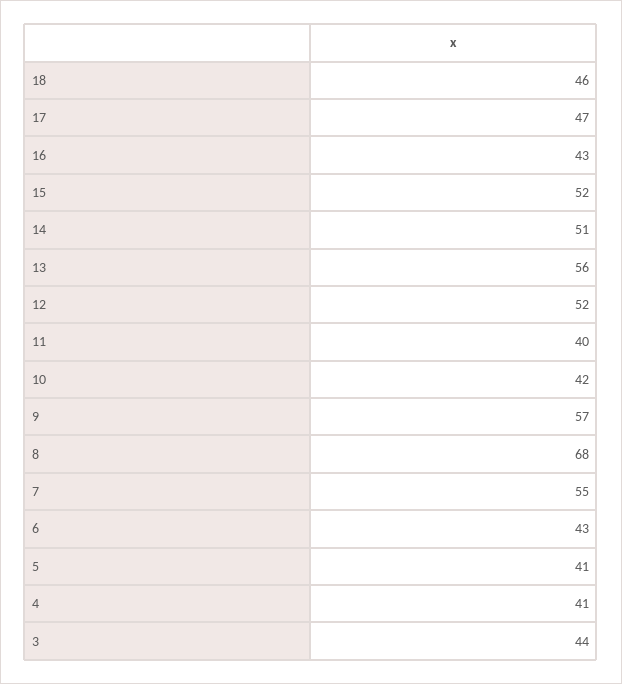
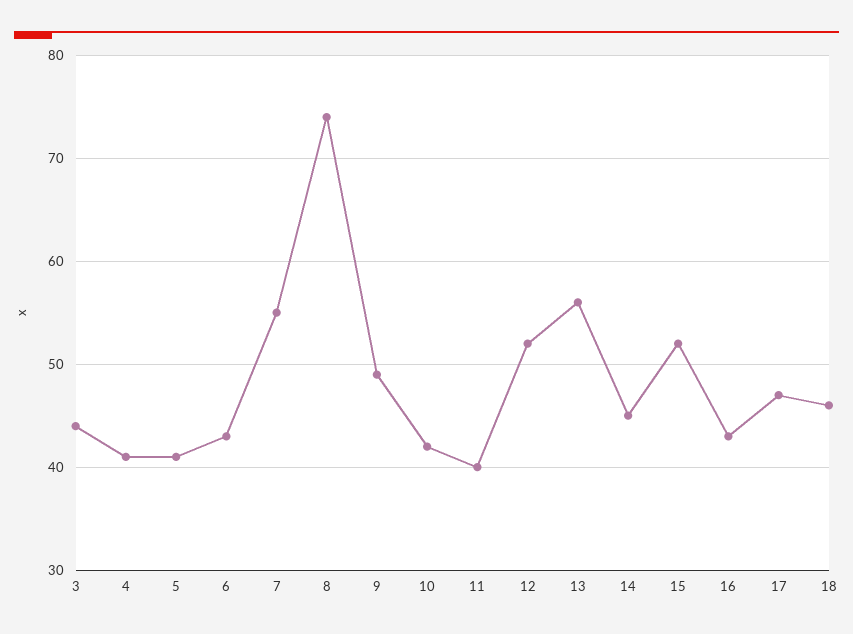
  {
    "18": 46,
    "17": 47,
    "16": 43,
    "15": 52,
-   "14": 51,
+   "14": 45,
    "13": 56,
    "12": 52,
    "11": 40,
    "10": 42,
-   "9": 57,
+   "9": 49,
-   "8": 68,
+   "8": 74,
    "7": 55,
    "6": 43,
    "5": 41,
    "4": 41,
    "3": 44
  }

